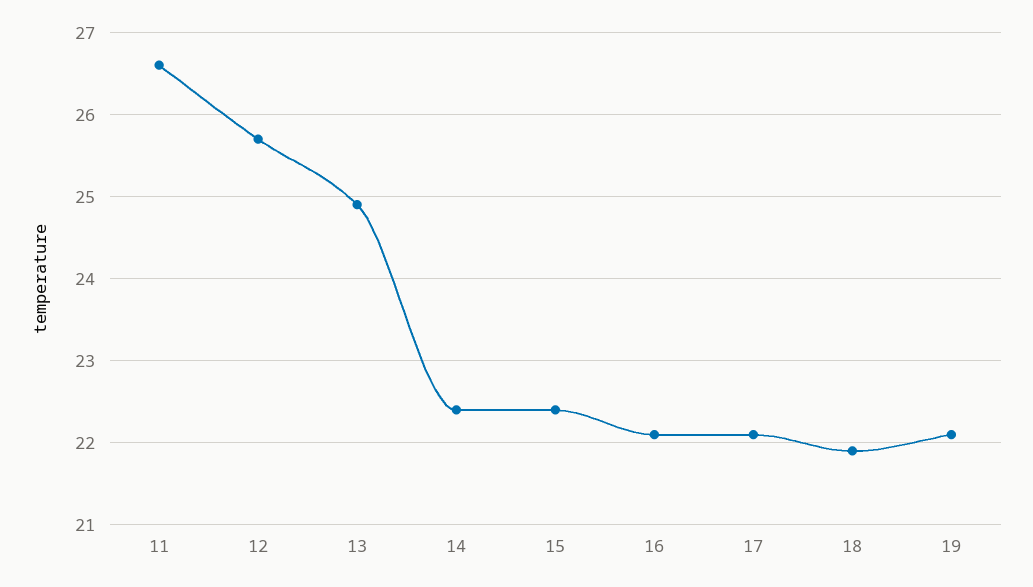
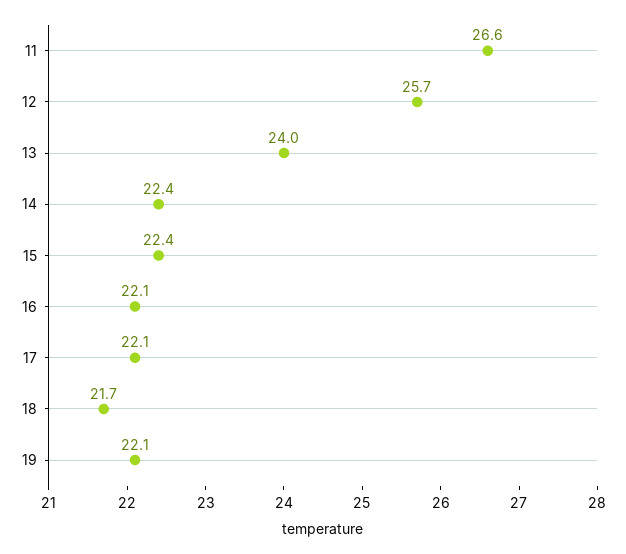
  {
    "11": 26.6,
    "12": 25.7,
-   "13": 24.9,
+   "13": 24,
    "14": 22.4,
    "15": 22.4,
    "16": 22.1,
    "17": 22.1,
-   "18": 21.9,
+   "18": 21.7,
    "19": 22.1
  }

